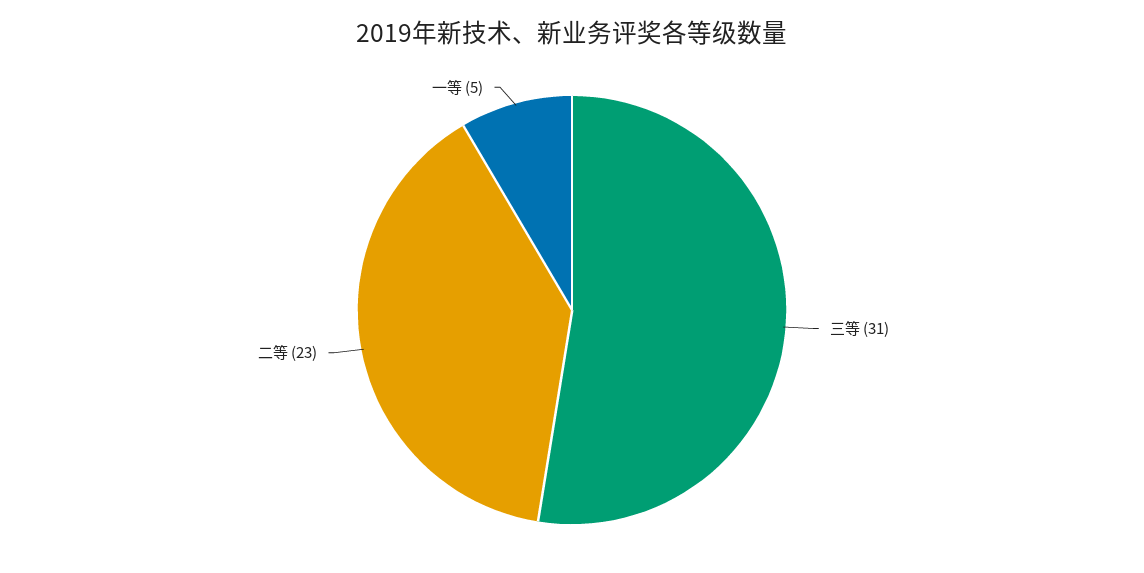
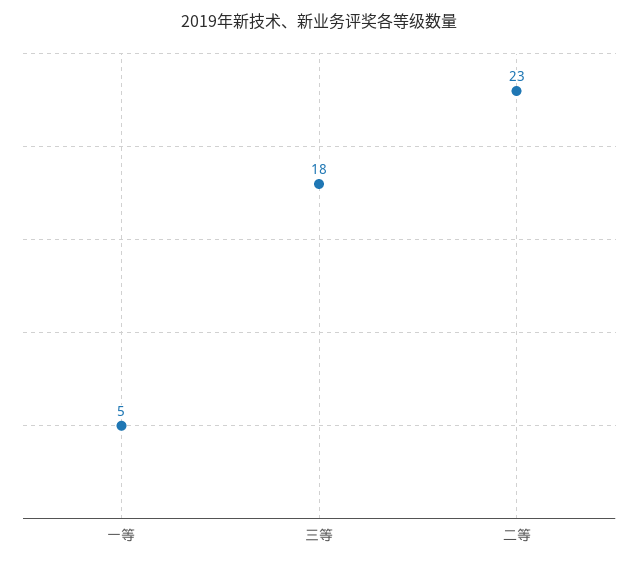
  {
-   "三等": 31,
+   "三等": 18,
    "二等": 23,
    "一等": 5
  }

